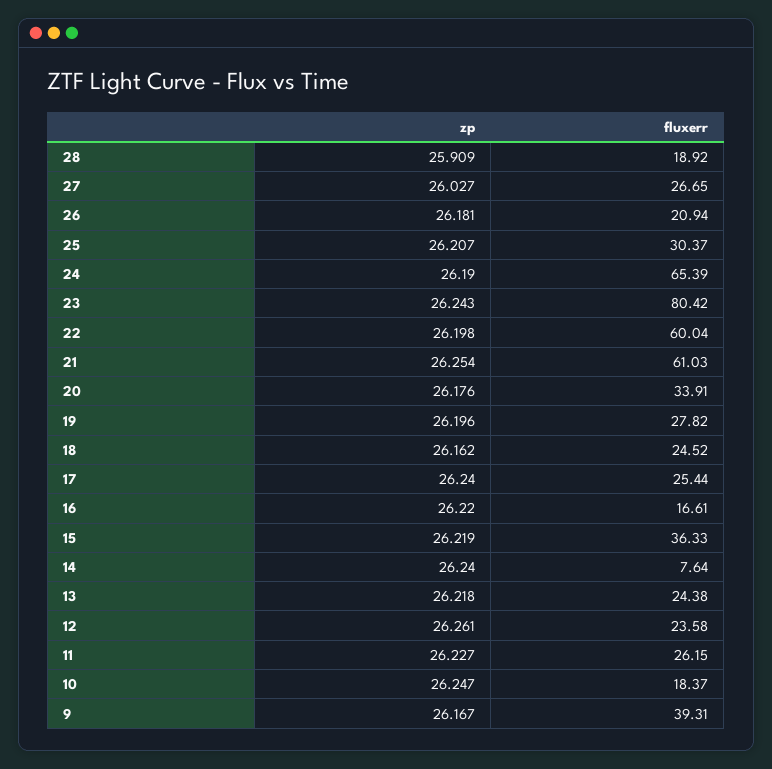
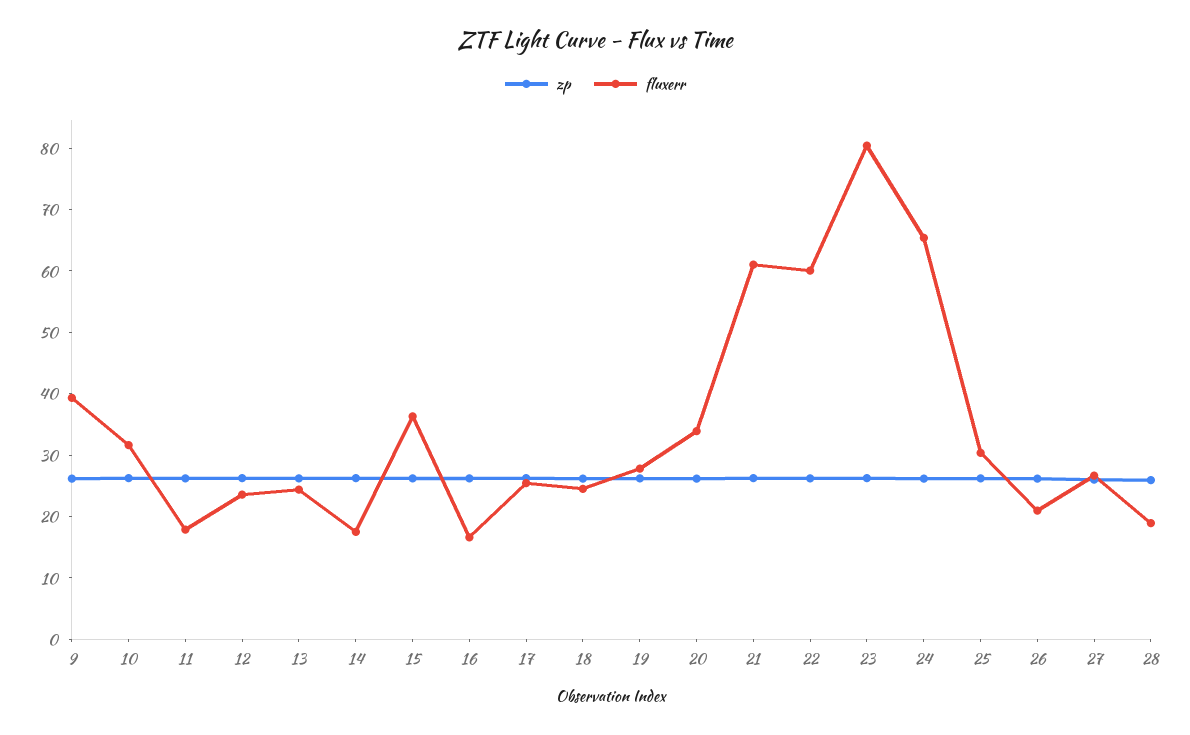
  {
    "zp": {
      "28": 25.909,
      "27": 26.027,
      "26": 26.181,
      "25": 26.207,
      "24": 26.19,
      "23": 26.243,
      "22": 26.198,
      "21": 26.254,
      "20": 26.176,
      "19": 26.196,
      "18": 26.162,
      "17": 26.24,
      "16": 26.22,
      "15": 26.219,
      "14": 26.24,
      "13": 26.218,
      "12": 26.261,
      "11": 26.227,
      "10": 26.247,
      "9": 26.167
    },
    "fluxerr": {
      "28": 18.92,
      "27": 26.65,
      "26": 20.94,
      "25": 30.37,
      "24": 65.39,
      "23": 80.42,
      "22": 60.04,
      "21": 61.03,
      "20": 33.91,
      "19": 27.82,
      "18": 24.52,
      "17": 25.44,
      "16": 16.61,
      "15": 36.33,
-     "14": 7.64,
+     "14": 18,
      "13": 24.38,
      "12": 23.58,
-     "11": 26.15,
+     "11": 18,
-     "10": 18.37,
+     "10": 32,
      "9": 39.31
    }
  }

